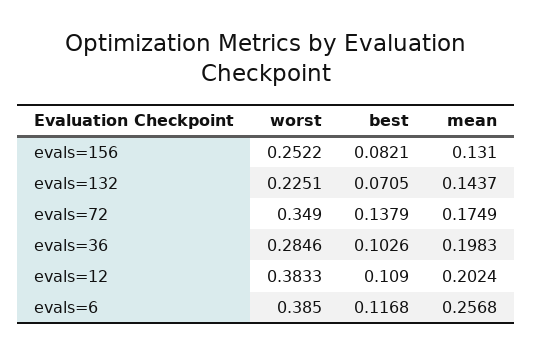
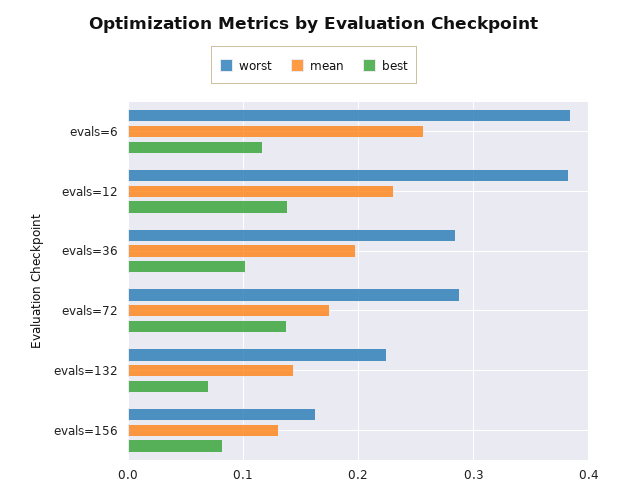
  {
    "worst": {
-     "evals=156": 0.2522,
+     "evals=156": 0.16,
      "evals=132": 0.2251,
-     "evals=72": 0.349,
+     "evals=72": 0.29,
      "evals=36": 0.2846,
      "evals=12": 0.3833,
      "evals=6": 0.385
    },
    "best": {
      "evals=156": 0.0821,
      "evals=132": 0.0705,
      "evals=72": 0.1379,
      "evals=36": 0.1026,
-     "evals=12": 0.109,
+     "evals=12": 0.14,
      "evals=6": 0.1168
    },
    "mean": {
      "evals=156": 0.131,
      "evals=132": 0.1437,
      "evals=72": 0.1749,
      "evals=36": 0.1983,
-     "evals=12": 0.2024,
+     "evals=12": 0.23,
      "evals=6": 0.2568
    }
  }

